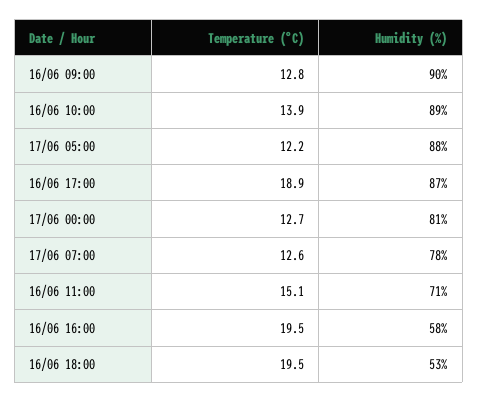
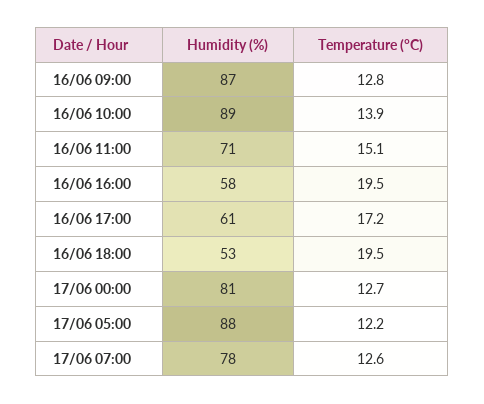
  {
    "Temperature (°C)": {
      "16/06 09:00": 12.8,
      "16/06 10:00": 13.9,
      "17/06 05:00": 12.2,
-     "16/06 17:00": 18.9,
+     "16/06 17:00": 17.2,
      "17/06 00:00": 12.7,
      "17/06 07:00": 12.6,
      "16/06 11:00": 15.1,
      "16/06 16:00": 19.5,
      "16/06 18:00": 19.5
    },
    "Humidity (%)": {
-     "16/06 09:00": 90,
+     "16/06 09:00": 87,
      "16/06 10:00": 89,
      "17/06 05:00": 88,
-     "16/06 17:00": 87,
+     "16/06 17:00": 61,
      "17/06 00:00": 81,
      "17/06 07:00": 78,
      "16/06 11:00": 71,
      "16/06 16:00": 58,
      "16/06 18:00": 53
    }
  }

